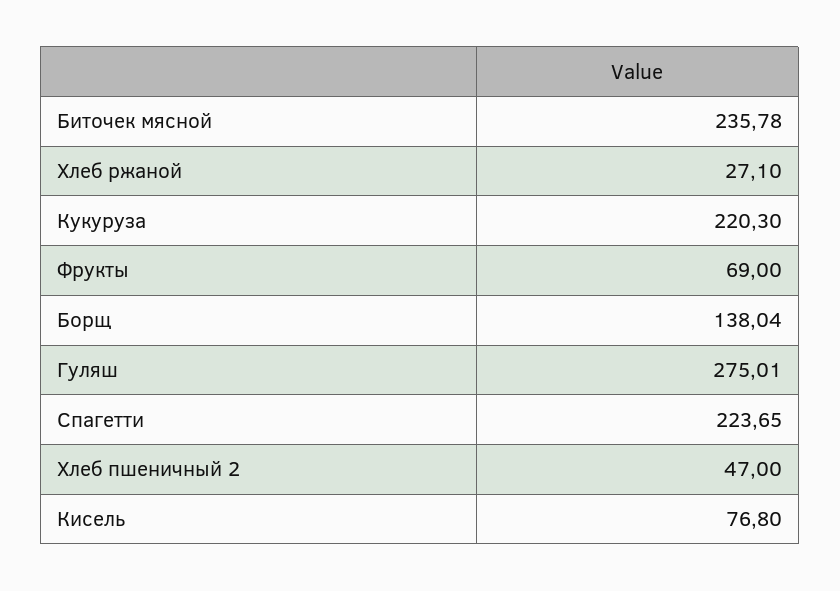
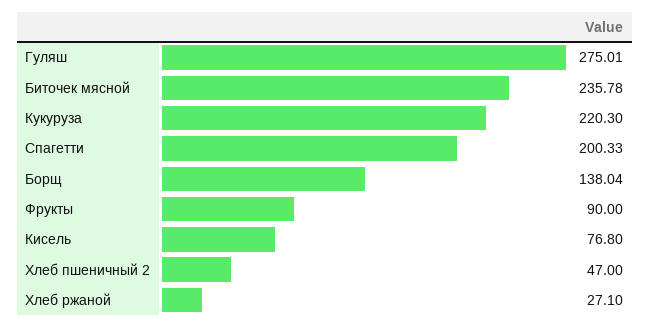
  {
    "Биточек мясной": 235.78,
    "Хлеб ржаной": 27.1,
    "Кукуруза": 220.3,
-   "Фрукты": 69,
+   "Фрукты": 90,
    "Борщ": 138.04,
    "Гуляш": 275.01,
-   "Спагетти": 223.65,
+   "Спагетти": 200.33,
    "Хлеб пшеничный 2": 47,
    "Кисель": 76.8
  }

